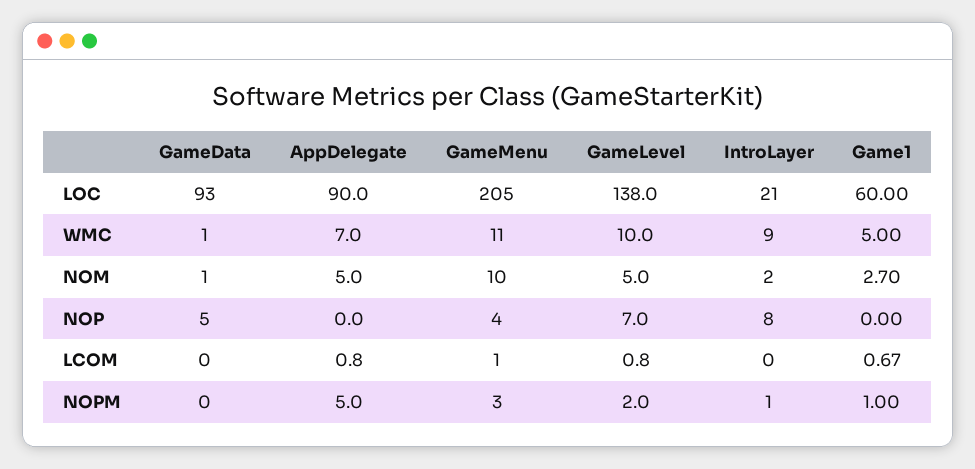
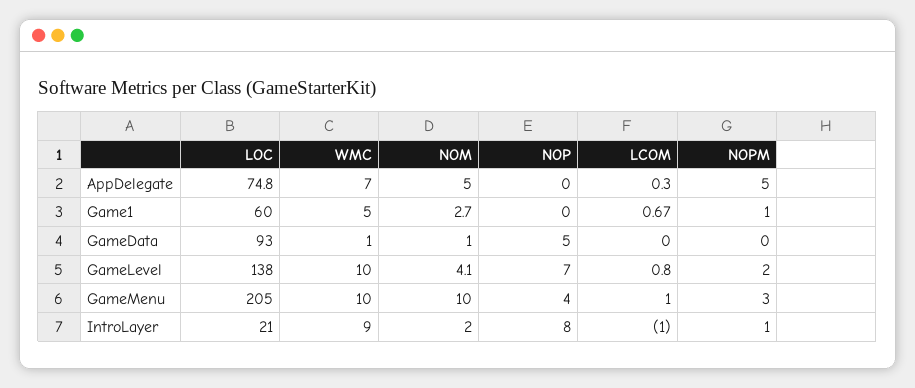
  {
    "GameData": {
      "LOC": 93,
      "WMC": 1,
      "NOM": 1,
      "NOP": 5,
      "LCOM": 0,
      "NOPM": 0
    },
    "AppDelegate": {
-     "LOC": 90,
+     "LOC": 74.8,
      "WMC": 7,
      "NOM": 5,
      "NOP": 0,
-     "LCOM": 0.8,
+     "LCOM": 0.3,
      "NOPM": 5
    },
    "GameMenu": {
      "LOC": 205,
-     "WMC": 11,
+     "WMC": 10,
      "NOM": 10,
      "NOP": 4,
      "LCOM": 1,
      "NOPM": 3
    },
    "GameLevel": {
      "LOC": 138,
      "WMC": 10,
-     "NOM": 5,
+     "NOM": 4.1,
      "NOP": 7,
      "LCOM": 0.8,
      "NOPM": 2
    },
    "IntroLayer": {
      "LOC": 21,
      "WMC": 9,
      "NOM": 2,
      "NOP": 8,
-     "LCOM": 0,
+     "LCOM": -1,
      "NOPM": 1
    },
    "Game1": {
      "LOC": 60,
      "WMC": 5,
      "NOM": 2.7,
      "NOP": 0,
      "LCOM": 0.67,
      "NOPM": 1
    }
  }

